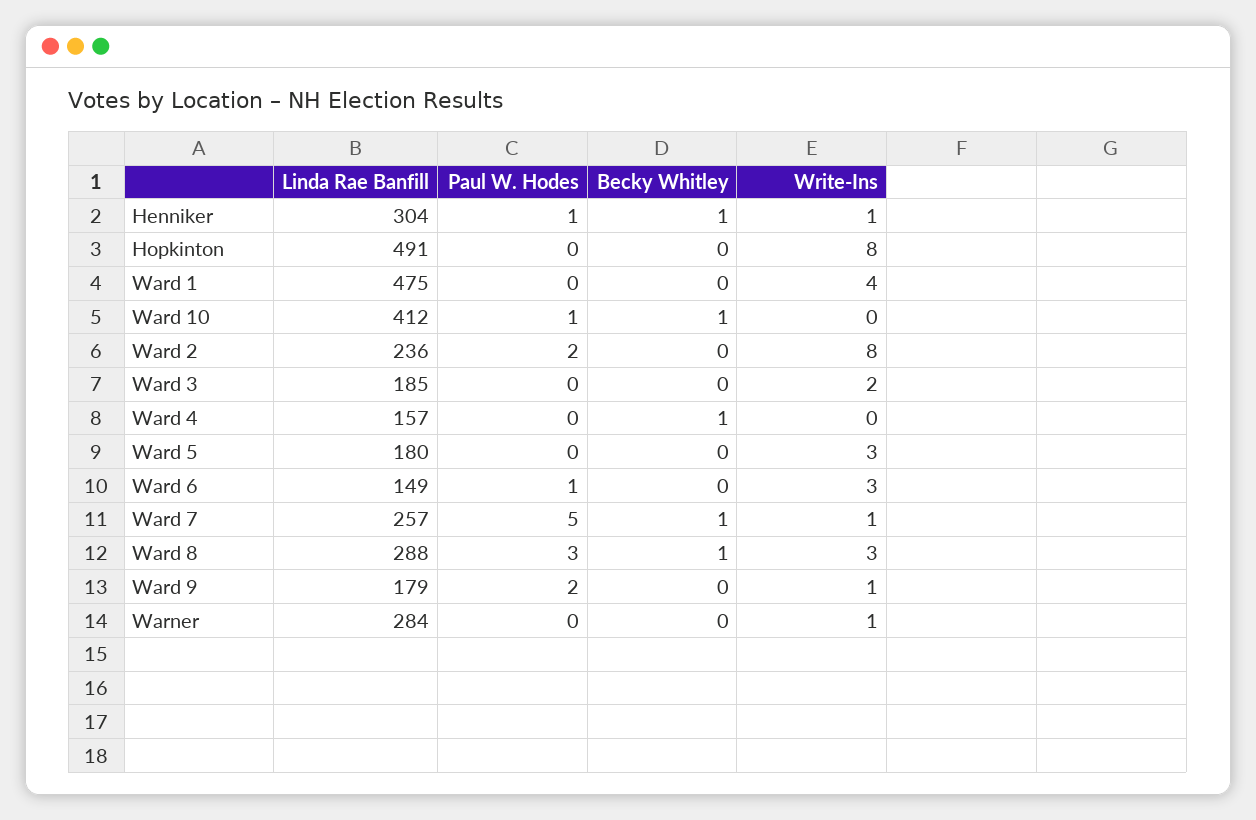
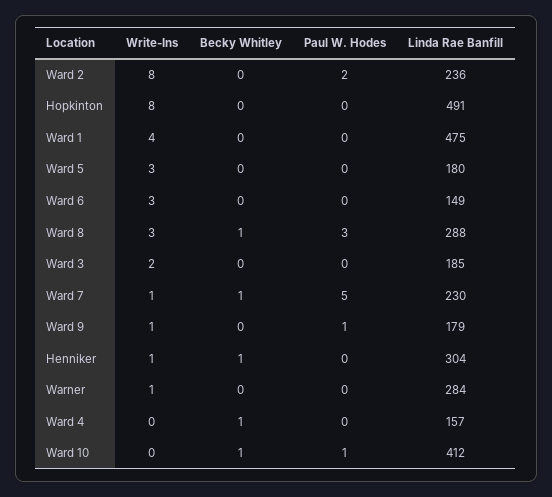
  {
    "Linda Rae Banfill": {
      "Henniker": 304,
      "Hopkinton": 491,
      "Ward 1": 475,
      "Ward 10": 412,
      "Ward 2": 236,
      "Ward 3": 185,
      "Ward 4": 157,
      "Ward 5": 180,
      "Ward 6": 149,
-     "Ward 7": 257,
+     "Ward 7": 230,
      "Ward 8": 288,
      "Ward 9": 179,
      "Warner": 284
    },
    "Paul W. Hodes": {
-     "Henniker": 1,
+     "Henniker": 0,
      "Hopkinton": 0,
      "Ward 1": 0,
      "Ward 10": 1,
      "Ward 2": 2,
      "Ward 3": 0,
      "Ward 4": 0,
      "Ward 5": 0,
-     "Ward 6": 1,
+     "Ward 6": 0,
      "Ward 7": 5,
      "Ward 8": 3,
-     "Ward 9": 2,
+     "Ward 9": 1,
      "Warner": 0
    },
    "Becky Whitley": {
      "Henniker": 1,
      "Hopkinton": 0,
      "Ward 1": 0,
      "Ward 10": 1,
      "Ward 2": 0,
      "Ward 3": 0,
      "Ward 4": 1,
      "Ward 5": 0,
      "Ward 6": 0,
      "Ward 7": 1,
      "Ward 8": 1,
      "Ward 9": 0,
      "Warner": 0
    },
    "Write-Ins": {
      "Henniker": 1,
      "Hopkinton": 8,
      "Ward 1": 4,
      "Ward 10": 0,
      "Ward 2": 8,
      "Ward 3": 2,
      "Ward 4": 0,
      "Ward 5": 3,
      "Ward 6": 3,
      "Ward 7": 1,
      "Ward 8": 3,
      "Ward 9": 1,
      "Warner": 1
    }
  }

